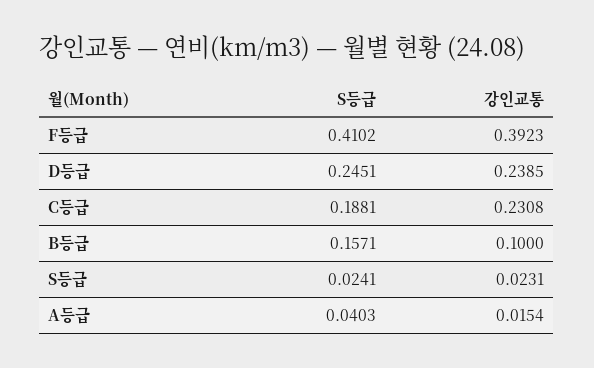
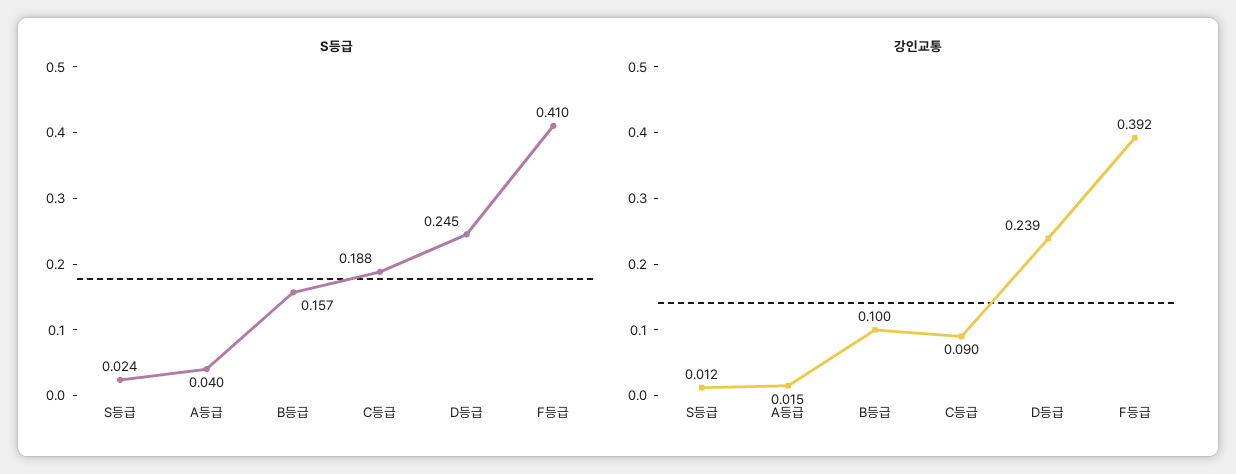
  {
    "S등급": {
      "F등급": 0.4102,
      "D등급": 0.2451,
      "C등급": 0.1881,
      "B등급": 0.1571,
      "S등급": 0.0241,
      "A등급": 0.0403
    },
    "강인교통": {
      "F등급": 0.3923,
      "D등급": 0.2385,
-     "C등급": 0.2308,
+     "C등급": 0.09,
      "B등급": 0.1,
-     "S등급": 0.0231,
+     "S등급": 0.012,
      "A등급": 0.0154
    }
  }

